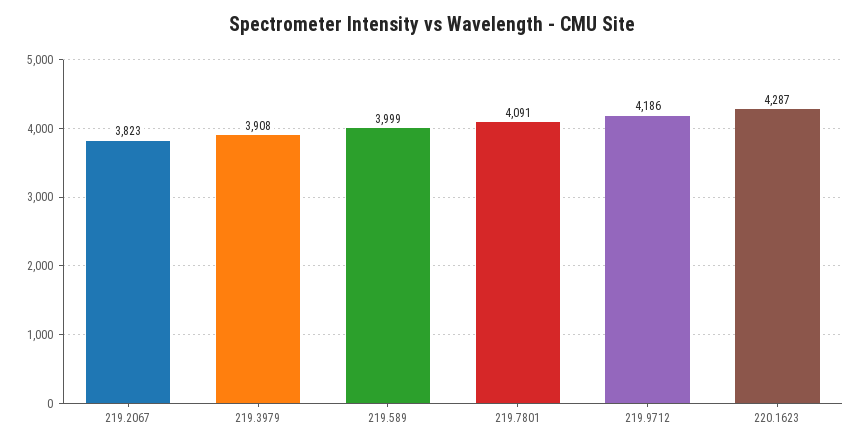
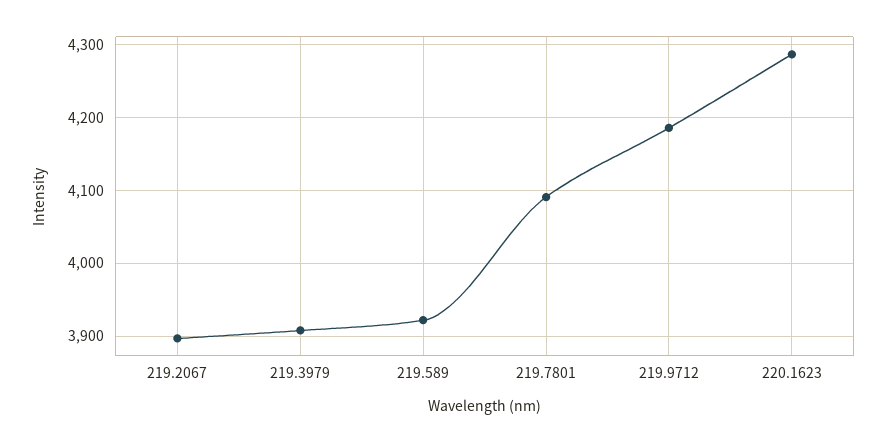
  {
-   "219.2067": 3823,
+   "219.2067": 3900,
    "219.3979": 3908,
-   "219.589": 3999,
+   "219.589": 3920,
    "219.7801": 4091,
    "219.9712": 4186,
    "220.1623": 4287
  }

